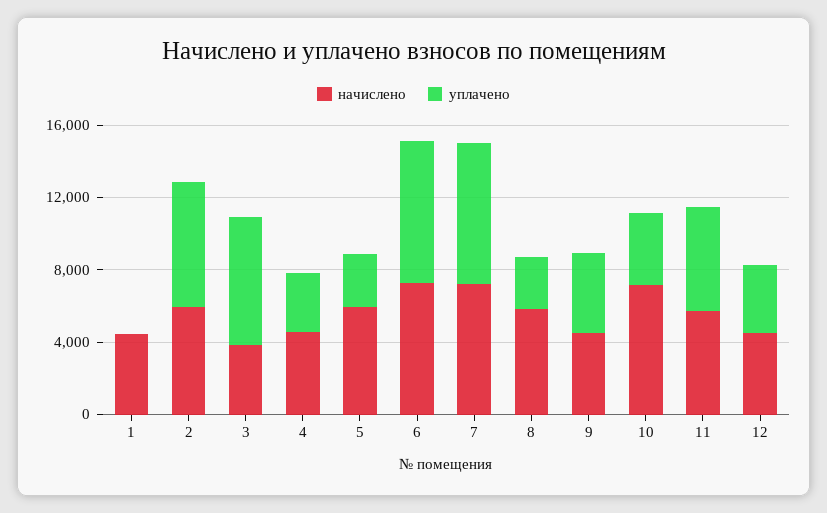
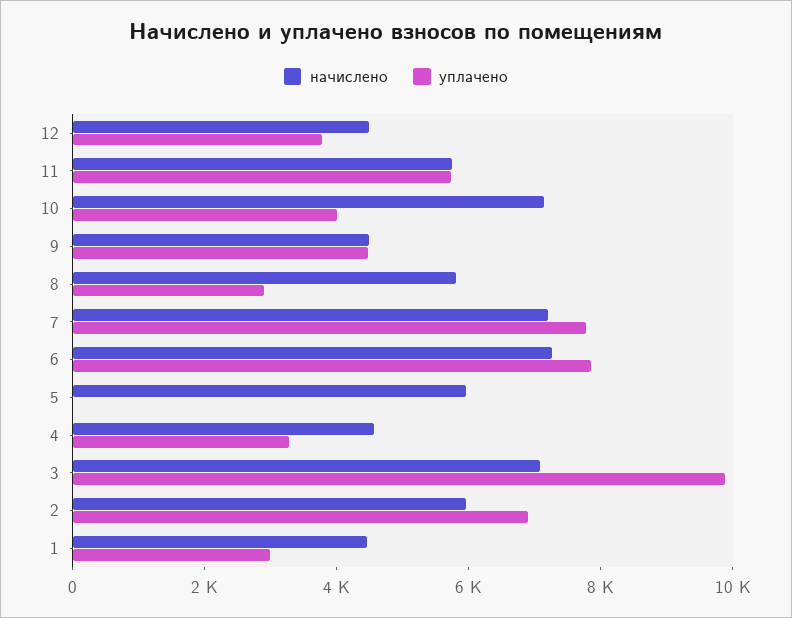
  {
    "начислено": {
      "1": 4500,
      "2": 6000,
-     "3": 4000,
+     "3": 7000,
      "4": 4500,
      "5": 6000,
      "6": 7500,
      "7": 7000,
      "8": 6000,
      "9": 4500,
      "10": 7000,
      "11": 5500,
      "12": 4500
    },
    "уплачено": {
-     "1": 0,
+     "1": 3000,
      "2": 7000,
-     "3": 7000,
+     "3": 10000,
      "4": 3500,
-     "5": 3000,
+     "5": 0,
      "6": 8000,
      "7": 8000,
      "8": 3000,
      "9": 4500,
      "10": 4000,
      "11": 5500,
      "12": 4000
    }
  }

